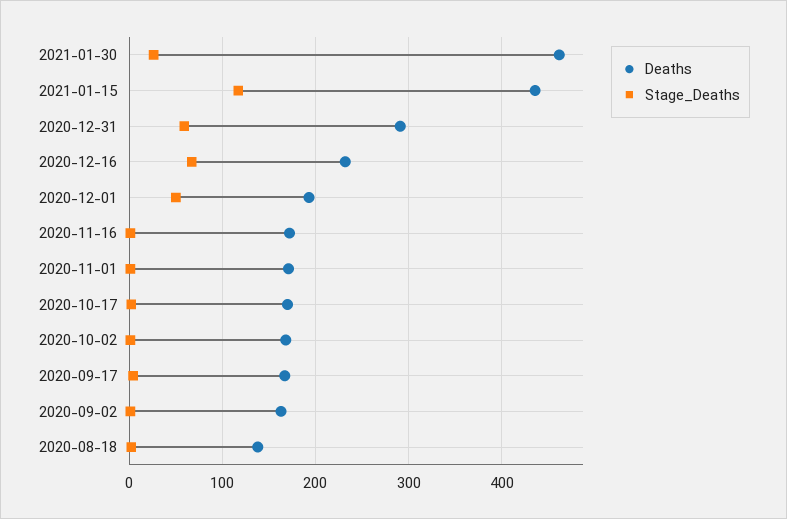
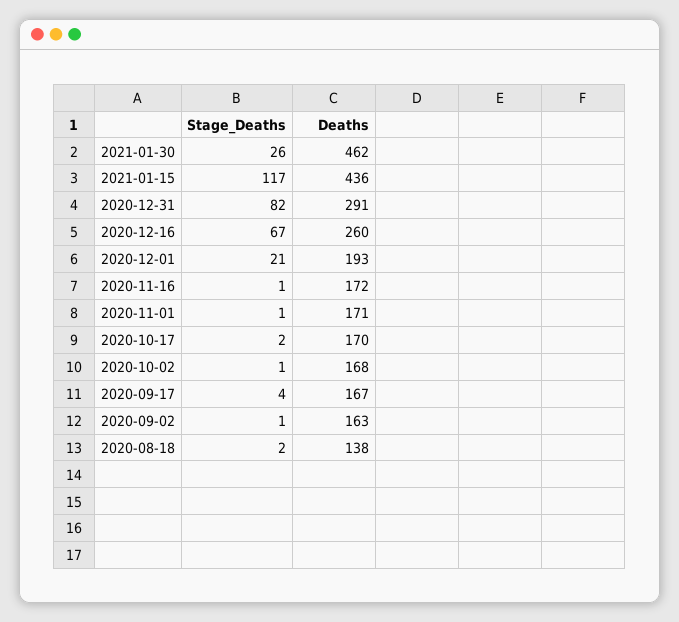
  {
    "Deaths": {
      "2021-01-30": 462,
      "2021-01-15": 436,
      "2020-12-31": 291,
-     "2020-12-16": 230,
+     "2020-12-16": 260,
      "2020-12-01": 193,
      "2020-11-16": 172,
      "2020-11-01": 171,
      "2020-10-17": 170,
      "2020-10-02": 168,
      "2020-09-17": 167,
      "2020-09-02": 163,
      "2020-08-18": 138
    },
    "Stage_Deaths": {
      "2021-01-30": 26,
      "2021-01-15": 117,
-     "2020-12-31": 60,
+     "2020-12-31": 82,
      "2020-12-16": 67,
-     "2020-12-01": 50,
+     "2020-12-01": 21,
      "2020-11-16": 1,
      "2020-11-01": 1,
      "2020-10-17": 2,
      "2020-10-02": 1,
      "2020-09-17": 4,
      "2020-09-02": 1,
      "2020-08-18": 2
    }
  }

